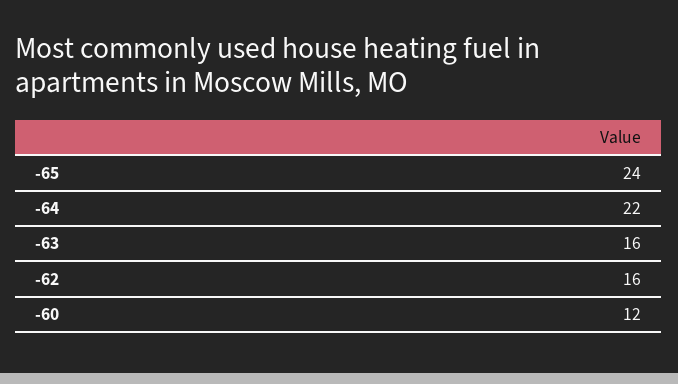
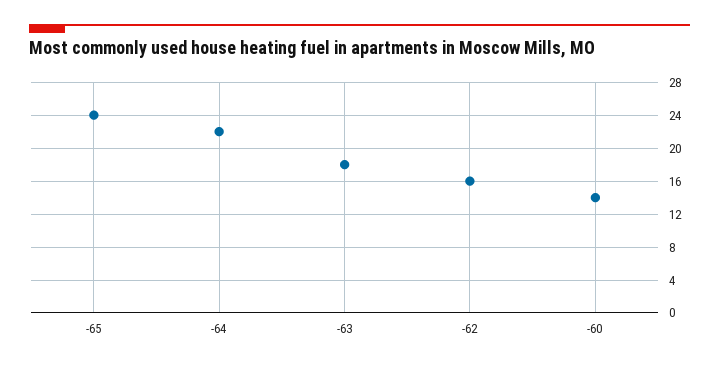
  {
    "-65": 24,
    "-64": 22,
-   "-63": 16,
+   "-63": 18,
    "-62": 16,
-   "-60": 12
+   "-60": 14
  }

